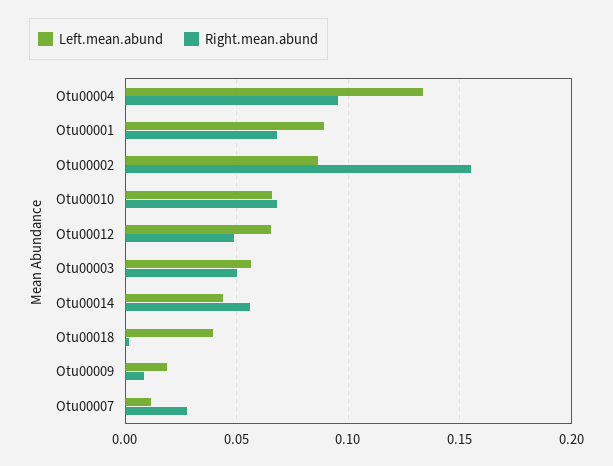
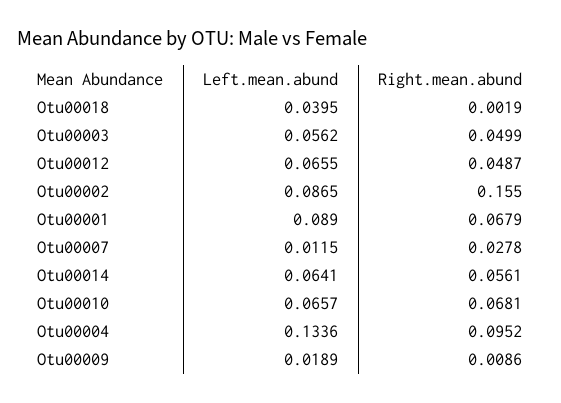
  {
    "Left.mean.abund": {
      "Otu00004": 0.1336,
      "Otu00001": 0.089,
      "Otu00002": 0.0865,
      "Otu00010": 0.0657,
      "Otu00012": 0.0655,
      "Otu00003": 0.0562,
-     "Otu00014": 0.045,
+     "Otu00014": 0.0641,
      "Otu00018": 0.0395,
      "Otu00009": 0.0189,
      "Otu00007": 0.0115
    },
    "Right.mean.abund": {
      "Otu00004": 0.0952,
      "Otu00001": 0.0679,
      "Otu00002": 0.155,
      "Otu00010": 0.0681,
      "Otu00012": 0.0487,
      "Otu00003": 0.0499,
      "Otu00014": 0.0561,
      "Otu00018": 0.0019,
      "Otu00009": 0.0086,
      "Otu00007": 0.0278
    }
  }

